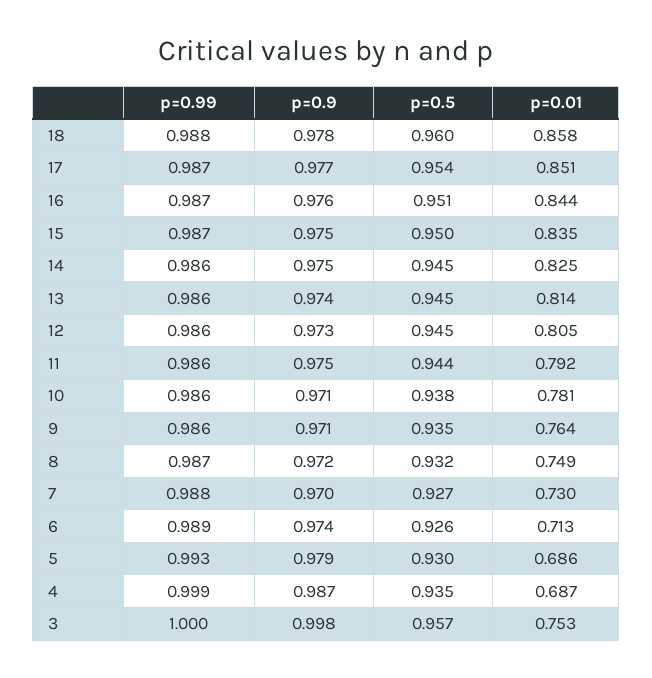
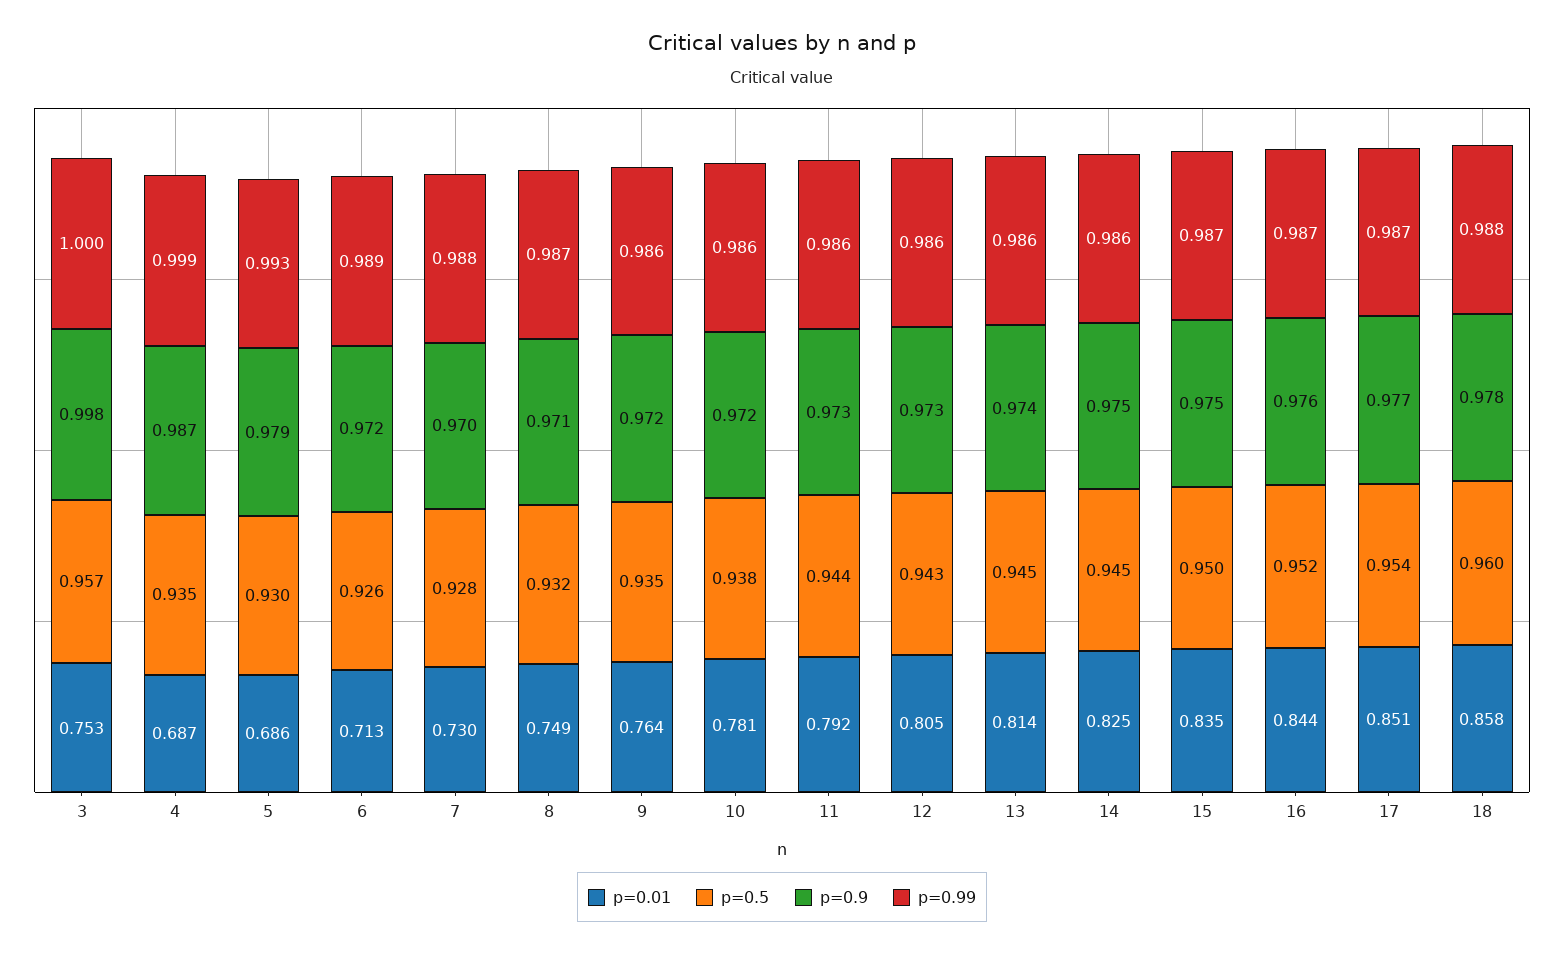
  {
    "p=0.99": {
      "18": 0.988,
      "17": 0.987,
      "16": 0.987,
      "15": 0.987,
      "14": 0.986,
      "13": 0.986,
      "12": 0.986,
      "11": 0.986,
      "10": 0.986,
      "9": 0.986,
      "8": 0.987,
      "7": 0.988,
      "6": 0.989,
      "5": 0.993,
      "4": 0.999,
      "3": 1
    },
    "p=0.9": {
      "18": 0.978,
      "17": 0.977,
      "16": 0.976,
      "15": 0.975,
      "14": 0.975,
      "13": 0.974,
      "12": 0.973,
-     "11": 0.975,
+     "11": 0.973,
-     "10": 0.971,
+     "10": 0.972,
-     "9": 0.971,
+     "9": 0.972,
-     "8": 0.972,
+     "8": 0.971,
      "7": 0.97,
-     "6": 0.974,
+     "6": 0.972,
      "5": 0.979,
      "4": 0.987,
      "3": 0.998
    },
    "p=0.5": {
      "18": 0.96,
      "17": 0.954,
-     "16": 0.951,
+     "16": 0.952,
      "15": 0.95,
      "14": 0.945,
      "13": 0.945,
-     "12": 0.945,
+     "12": 0.943,
      "11": 0.944,
      "10": 0.938,
      "9": 0.935,
      "8": 0.932,
-     "7": 0.927,
+     "7": 0.928,
      "6": 0.926,
      "5": 0.93,
      "4": 0.935,
      "3": 0.957
    },
    "p=0.01": {
      "18": 0.858,
      "17": 0.851,
      "16": 0.844,
      "15": 0.835,
      "14": 0.825,
      "13": 0.814,
      "12": 0.805,
      "11": 0.792,
      "10": 0.781,
      "9": 0.764,
      "8": 0.749,
      "7": 0.73,
      "6": 0.713,
      "5": 0.686,
      "4": 0.687,
      "3": 0.753
    }
  }

